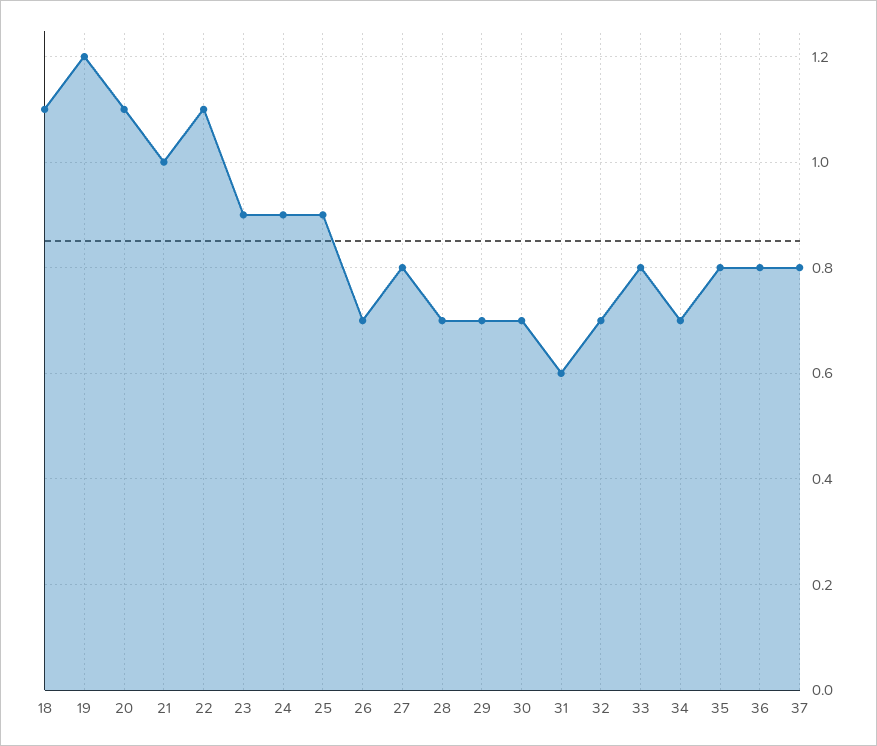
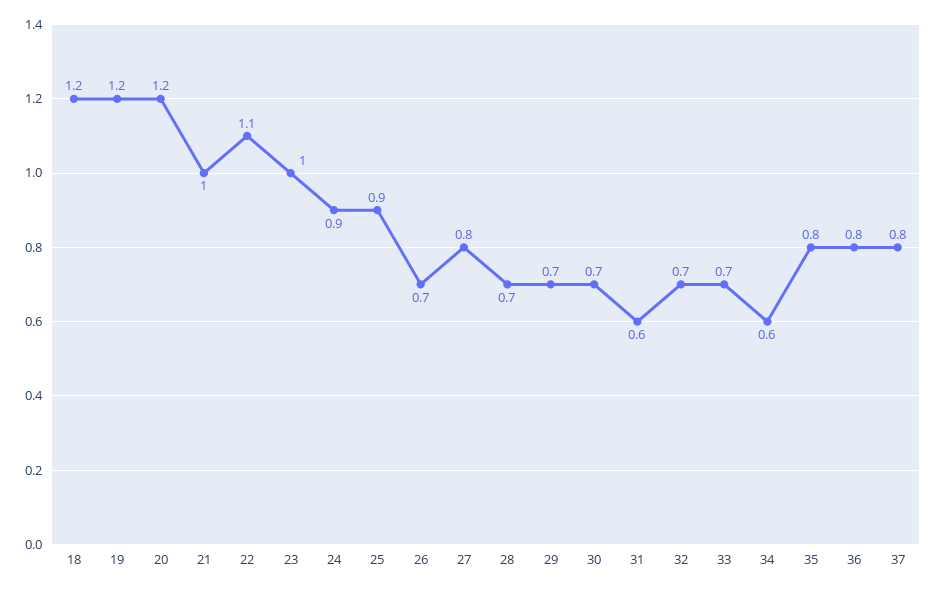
  {
-   "18": 1.1,
+   "18": 1.2,
    "19": 1.2,
-   "20": 1.1,
+   "20": 1.2,
    "21": 1,
    "22": 1.1,
-   "23": 0.9,
+   "23": 1,
    "24": 0.9,
    "25": 0.9,
    "26": 0.7,
    "27": 0.8,
    "28": 0.7,
    "29": 0.7,
    "30": 0.7,
    "31": 0.6,
    "32": 0.7,
-   "33": 0.8,
+   "33": 0.7,
-   "34": 0.7,
+   "34": 0.6,
    "35": 0.8,
    "36": 0.8,
    "37": 0.8
  }

